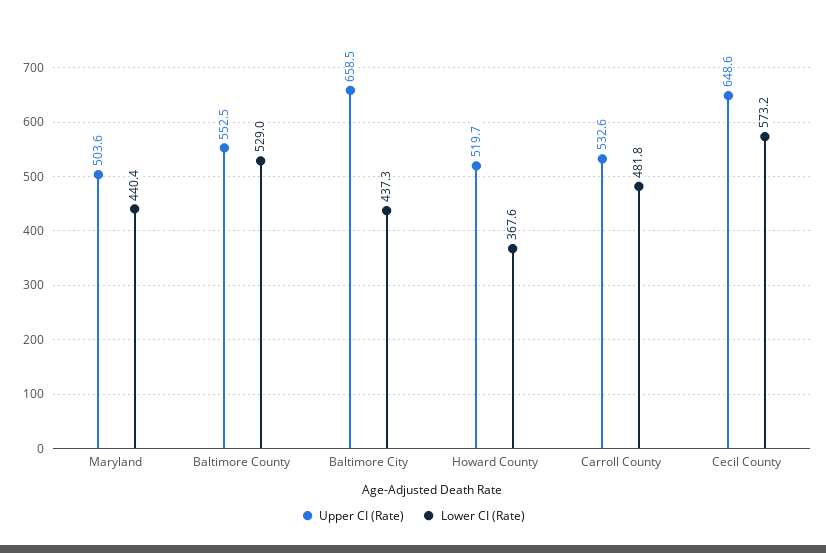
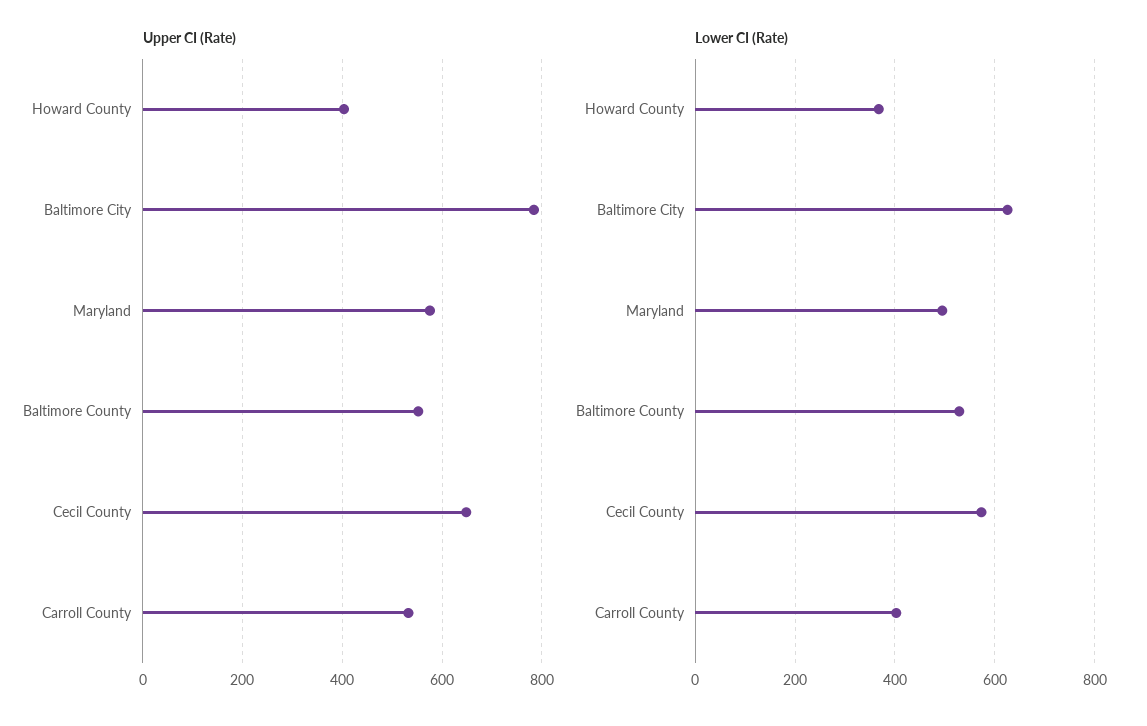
  {
    "Upper CI (Rate)": {
-     "Maryland": 503.6,
+     "Maryland": 580,
      "Baltimore County": 552.5,
-     "Baltimore City": 658.5,
+     "Baltimore City": 780,
-     "Howard County": 519.7,
+     "Howard County": 400,
      "Carroll County": 532.6,
      "Cecil County": 648.6
    },
    "Lower CI (Rate)": {
-     "Maryland": 440.4,
+     "Maryland": 500,
      "Baltimore County": 529,
-     "Baltimore City": 437.3,
+     "Baltimore City": 620,
      "Howard County": 367.6,
-     "Carroll County": 481.8,
+     "Carroll County": 400,
      "Cecil County": 573.2
    }
  }

